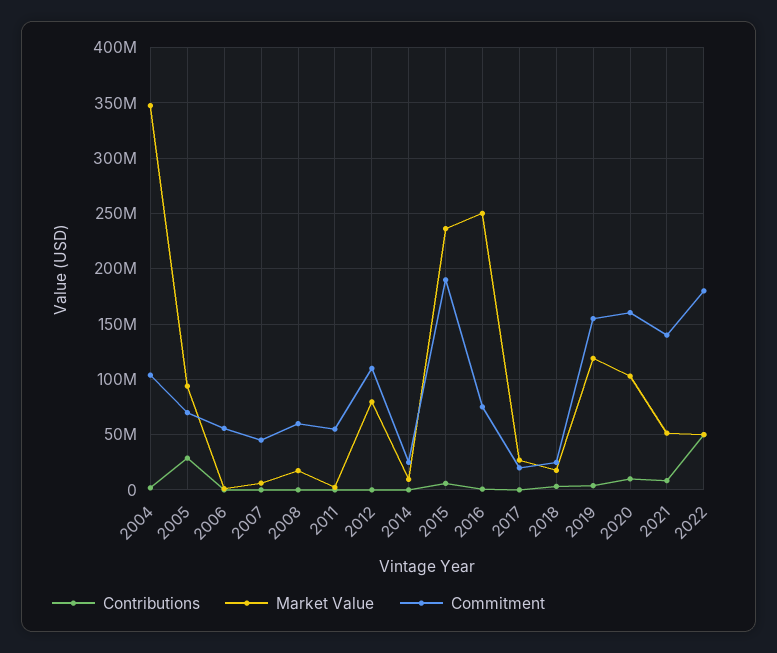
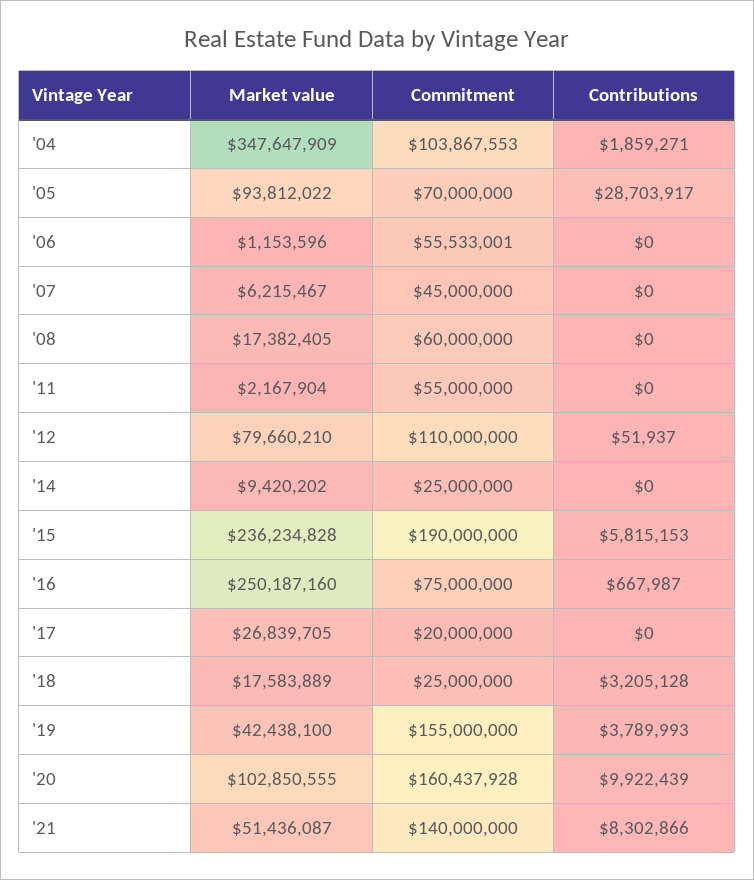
  {
    "Contributions": {
      "2004": 1859271,
      "2005": 28703917,
      "2006": 0,
      "2007": 0,
      "2008": 0,
      "2011": 0,
      "2012": 51937,
      "2014": 0,
      "2015": 5815153,
      "2016": 667987,
      "2017": 0,
      "2018": 3205128,
      "2019": 3789993,
      "2020": 9922439,
-     "2021": 8302866,
+     "2021": 8302866
-     "2022": 50000000
    },
    "Market Value": {
      "2004": 347647909,
      "2005": 93812022,
      "2006": 1153596,
      "2007": 6215467,
      "2008": 17382405,
      "2011": 2167904,
      "2012": 79660210,
      "2014": 9420202,
      "2015": 236234828,
      "2016": 250187160,
      "2017": 26839705,
      "2018": 17583889,
-     "2019": 120000000,
+     "2019": 42438100,
      "2020": 102850555,
-     "2021": 51436087,
+     "2021": 51436087
-     "2022": 50000000
    },
    "Commitment": {
      "2004": 103867553,
      "2005": 70000000,
      "2006": 55533001,
      "2007": 45000000,
      "2008": 60000000,
      "2011": 55000000,
      "2012": 110000000,
      "2014": 25000000,
      "2015": 190000000,
      "2016": 75000000,
      "2017": 20000000,
      "2018": 25000000,
      "2019": 155000000,
      "2020": 160437928,
-     "2021": 140000000,
+     "2021": 140000000
-     "2022": 180000000
    }
  }

